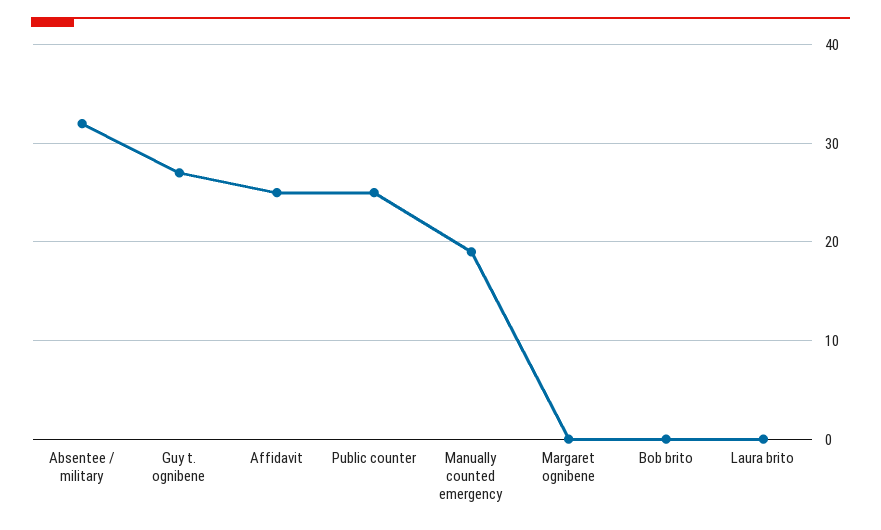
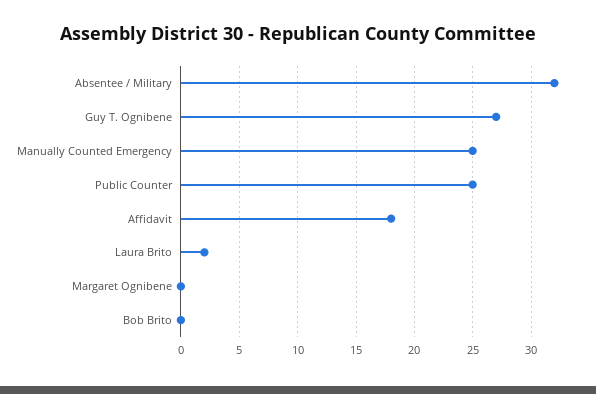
  {
    "Absentee / military": 32,
    "Guy t. ognibene": 27,
-   "Affidavit": 25,
+   "Affidavit": 18,
    "Public counter": 25,
-   "Manually counted emergency": 19,
+   "Manually counted emergency": 25,
    "Margaret ognibene": 0,
    "Bob brito": 0,
-   "Laura brito": 0
+   "Laura brito": 2
  }

